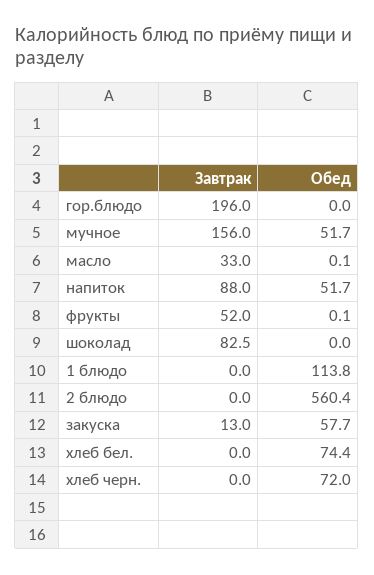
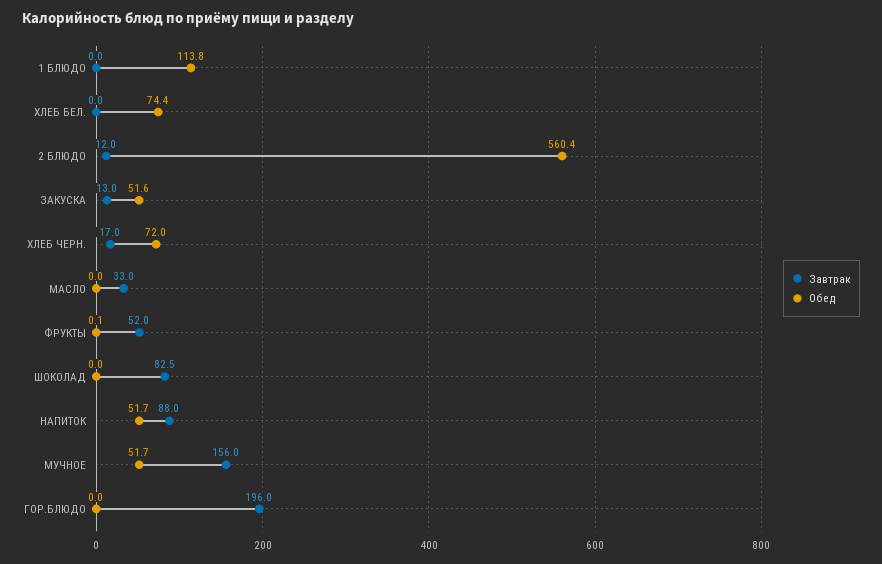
  {
    "Завтрак": {
      "гор.блюдо": 196,
      "мучное": 156,
      "масло": 33,
      "напиток": 88,
      "фрукты": 52,
      "шоколад": 82.5,
      "1 блюдо": 0,
-     "2 блюдо": 0,
+     "2 блюдо": 12,
      "закуска": 13,
      "хлеб бел.": 0,
-     "хлеб черн.": 0
+     "хлеб черн.": 17
    },
    "Обед": {
      "гор.блюдо": 0,
      "мучное": 51.7,
-     "масло": 0.1,
+     "масло": 0,
      "напиток": 51.7,
      "фрукты": 0.1,
      "шоколад": 0,
      "1 блюдо": 113.8,
      "2 блюдо": 560.4,
-     "закуска": 57.7,
+     "закуска": 51.6,
      "хлеб бел.": 74.4,
      "хлеб черн.": 72
    }
  }

